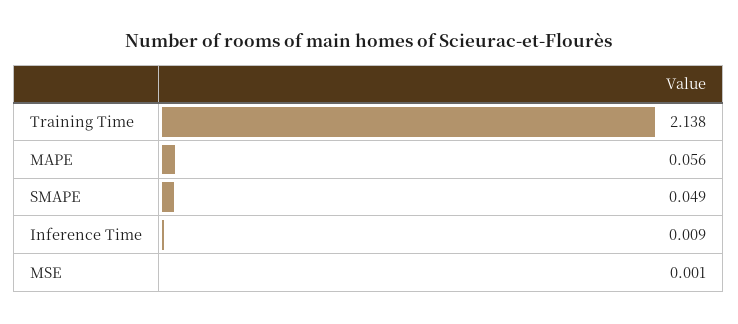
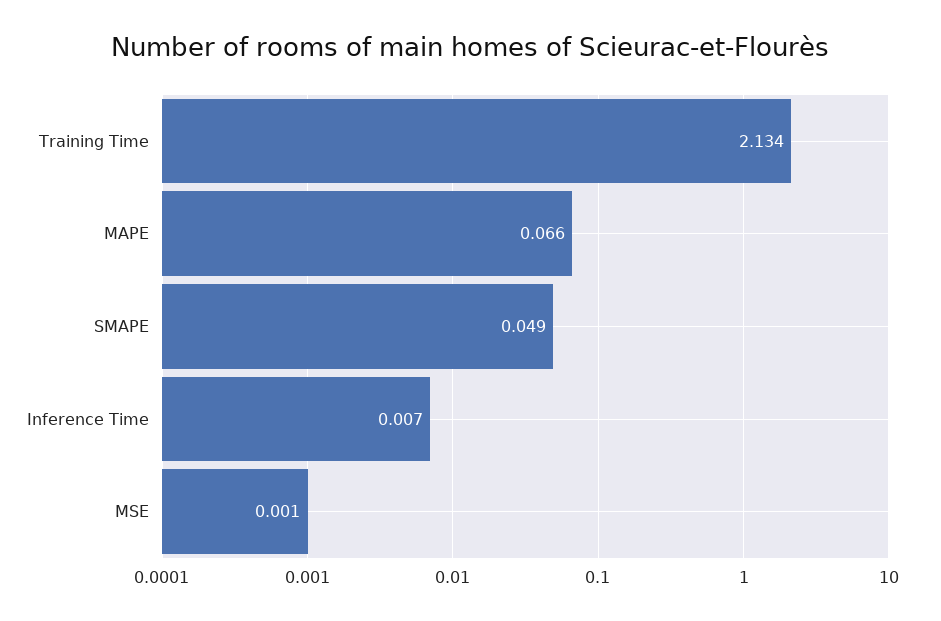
  {
-   "Training Time": 2.138,
+   "Training Time": 2.134,
-   "MAPE": 0.056,
+   "MAPE": 0.066,
    "SMAPE": 0.049,
-   "Inference Time": 0.009,
+   "Inference Time": 0.007,
    "MSE": 0.001
  }

